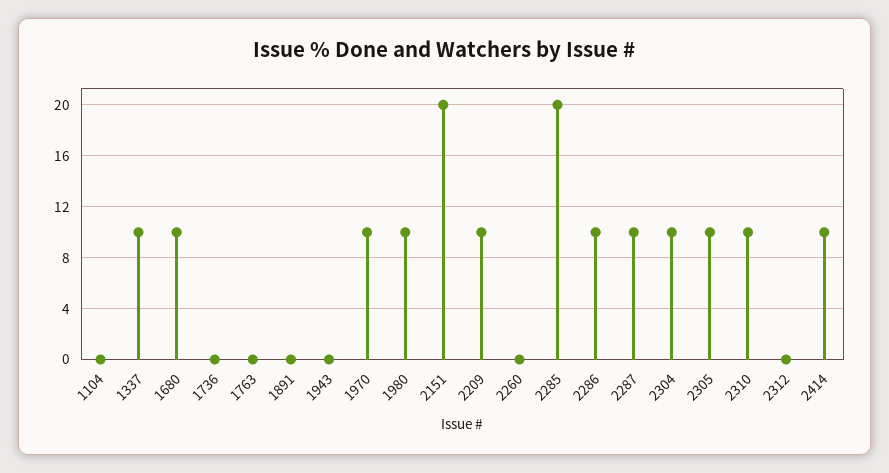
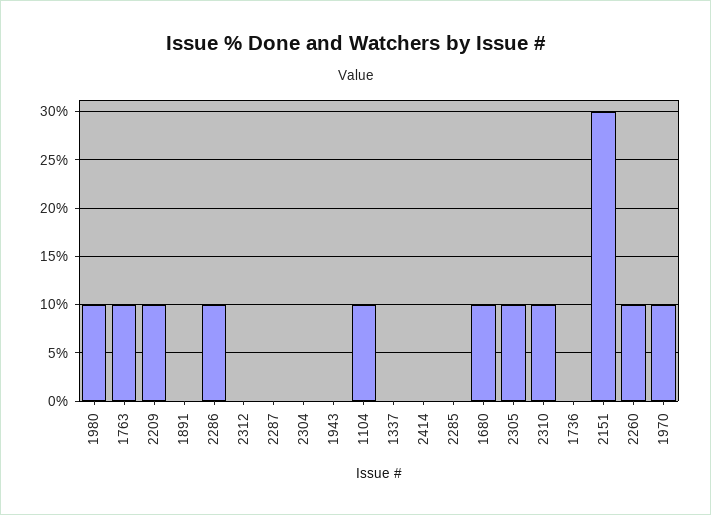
  {
-   "1104": 0,
+   "1104": 10,
-   "1337": 10,
+   "1337": 0,
    "1680": 10,
    "1736": 0,
-   "1763": 0,
+   "1763": 10,
    "1891": 0,
    "1943": 0,
    "1970": 10,
    "1980": 10,
-   "2151": 20,
+   "2151": 30,
    "2209": 10,
-   "2260": 0,
+   "2260": 10,
-   "2285": 20,
+   "2285": 0,
    "2286": 10,
-   "2287": 10,
+   "2287": 0,
-   "2304": 10,
+   "2304": 0,
    "2305": 10,
    "2310": 10,
    "2312": 0,
-   "2414": 10
+   "2414": 0
  }

